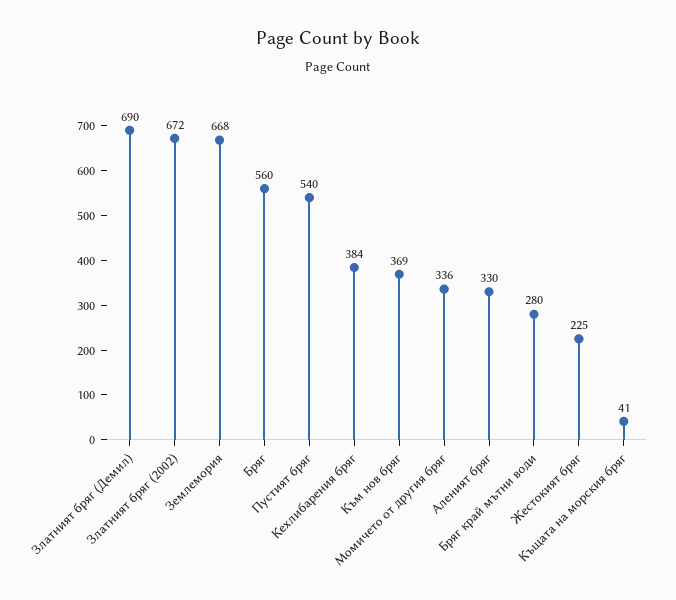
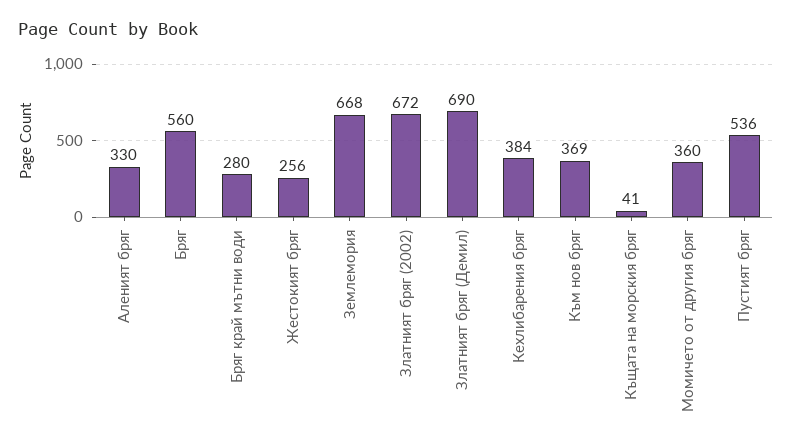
  {
    "Златният бряг (Демил)": 690,
    "Златният бряг (2002)": 672,
    "Землемория": 668,
    "Бряг": 560,
-   "Пустият бряг": 540,
+   "Пустият бряг": 536,
    "Кехлибарения бряг": 384,
    "Към нов бряг": 369,
-   "Момичето от другия бряг": 336,
+   "Момичето от другия бряг": 360,
    "Аленият бряг": 330,
    "Бряг край мътни води": 280,
-   "Жестокият бряг": 225,
+   "Жестокият бряг": 256,
    "Къщата на морския бряг": 41
  }

